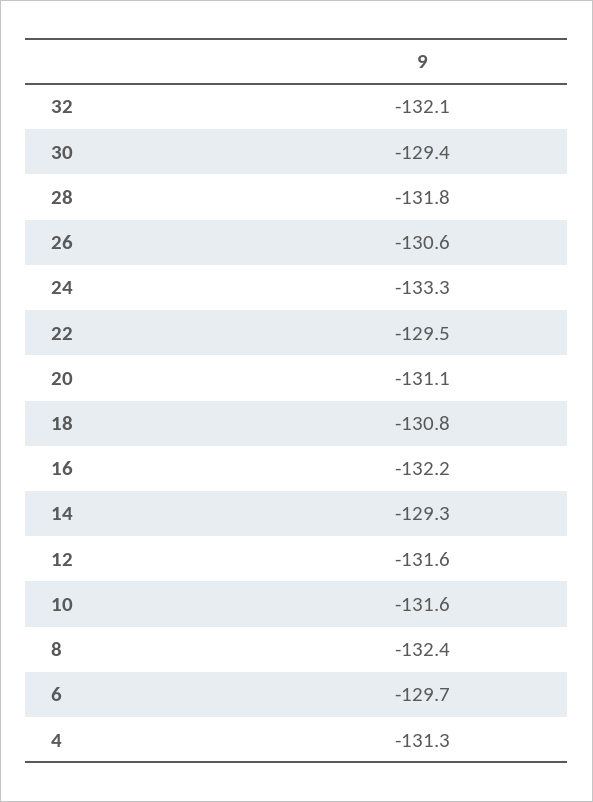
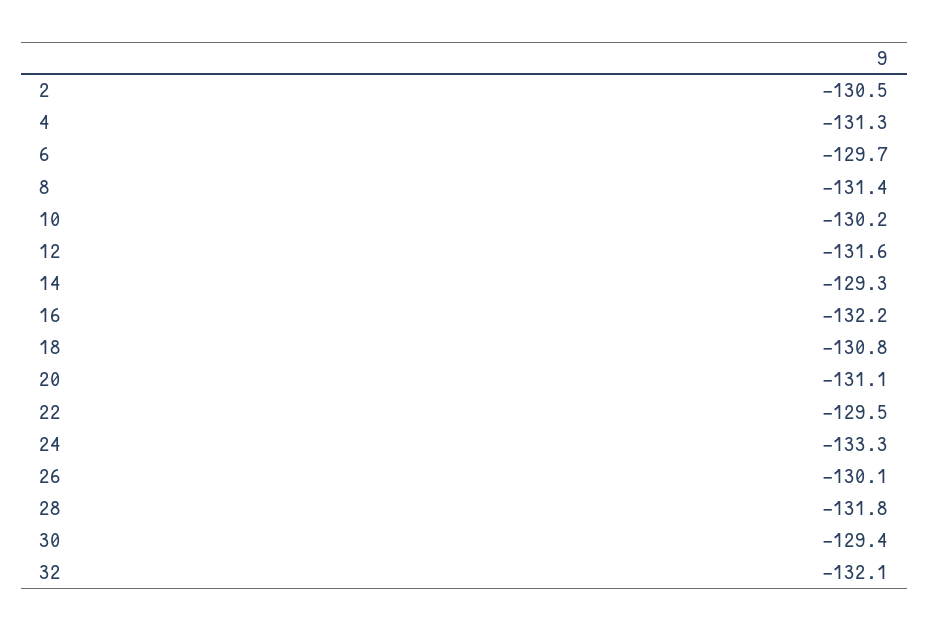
  {
    "32": -132.1,
    "30": -129.4,
    "28": -131.8,
-   "26": -130.6,
+   "26": -130.1,
    "24": -133.3,
    "22": -129.5,
    "20": -131.1,
    "18": -130.8,
    "16": -132.2,
    "14": -129.3,
    "12": -131.6,
-   "10": -131.6,
+   "10": -130.2,
-   "8": -132.4,
+   "8": -131.4,
    "6": -129.7,
-   "4": -131.3
+   "4": -131.3,
+   "2": -130.5
  }

